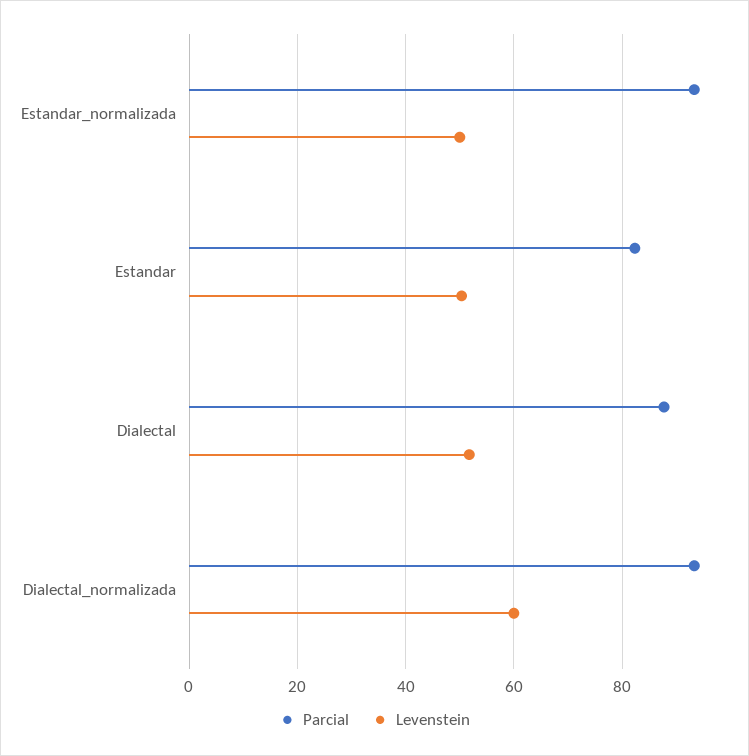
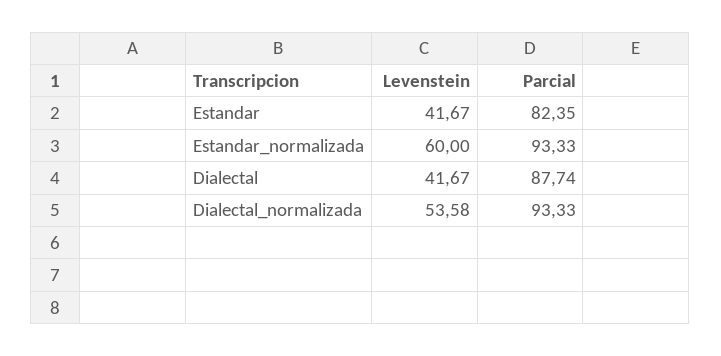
  {
    "Parcial": {
      "Estandar_normalizada": 93.33,
      "Estandar": 82.35,
      "Dialectal": 87.74,
      "Dialectal_normalizada": 93.33
    },
    "Levenstein": {
-     "Estandar_normalizada": 50,
+     "Estandar_normalizada": 60,
-     "Estandar": 50,
+     "Estandar": 41.67,
-     "Dialectal": 52,
+     "Dialectal": 41.67,
-     "Dialectal_normalizada": 60
+     "Dialectal_normalizada": 53.58
    }
  }

